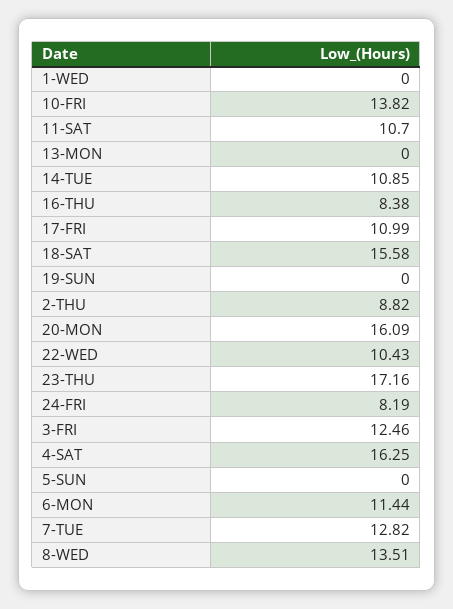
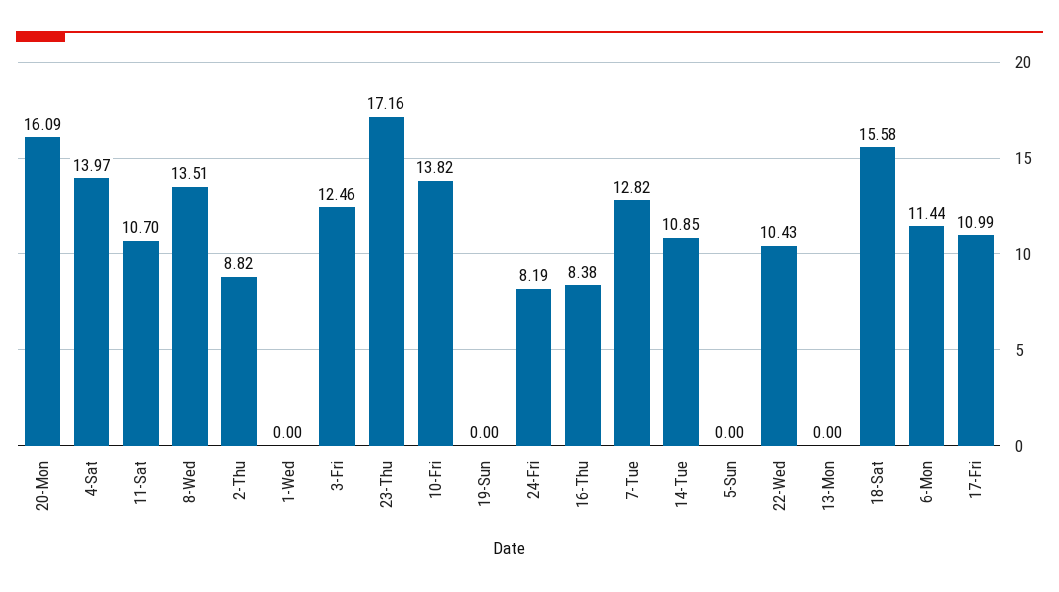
  {
    "1-WED": 0,
    "10-FRI": 13.82,
    "11-SAT": 10.7,
    "13-MON": 0,
    "14-TUE": 10.85,
    "16-THU": 8.38,
    "17-FRI": 10.99,
    "18-SAT": 15.58,
    "19-SUN": 0,
    "2-THU": 8.82,
    "20-MON": 16.09,
    "22-WED": 10.43,
    "23-THU": 17.16,
    "24-FRI": 8.19,
    "3-FRI": 12.46,
-   "4-SAT": 16.25,
+   "4-SAT": 13.97,
    "5-SUN": 0,
    "6-MON": 11.44,
    "7-TUE": 12.82,
    "8-WED": 13.51
  }

